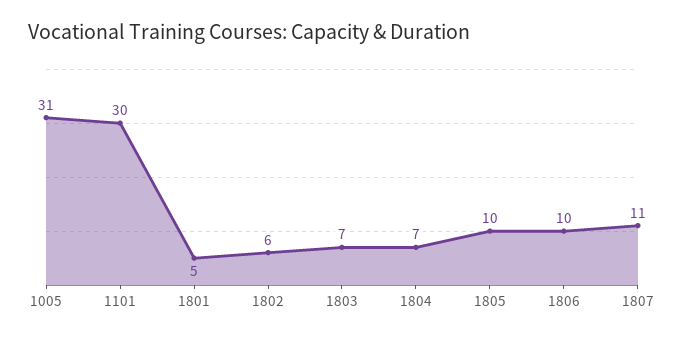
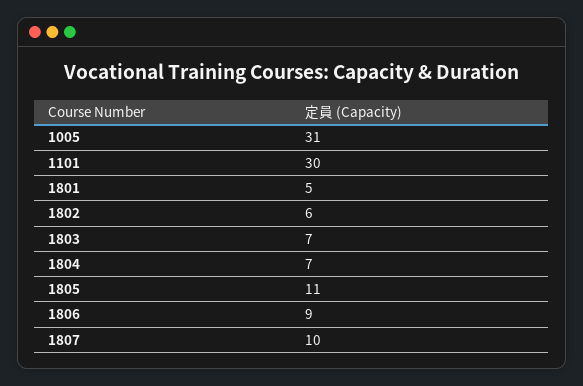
  {
    "1005": 31,
    "1101": 30,
    "1801": 5,
    "1802": 6,
    "1803": 7,
    "1804": 7,
-   "1805": 10,
+   "1805": 11,
-   "1806": 10,
+   "1806": 9,
-   "1807": 11
+   "1807": 10
  }

